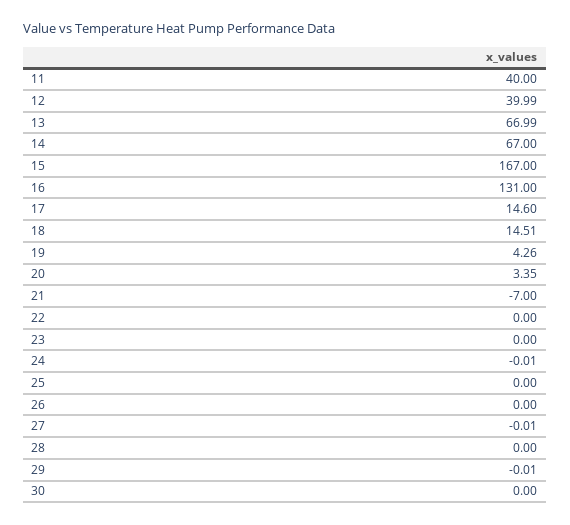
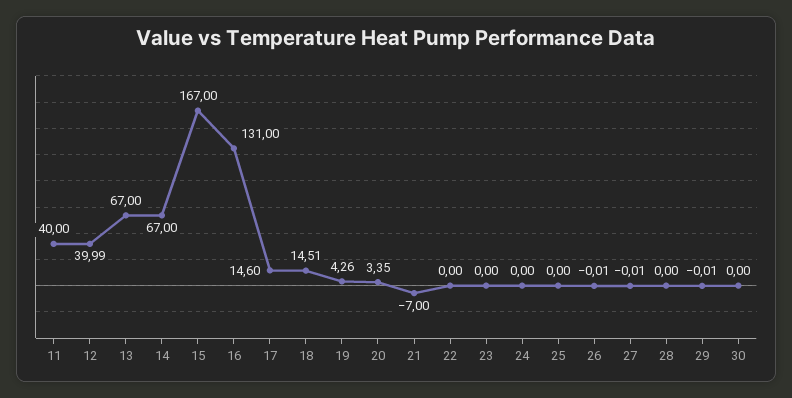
  {
    "11": 40,
    "12": 39.99,
-   "13": 66.99,
+   "13": 67,
    "14": 67,
    "15": 167,
    "16": 131,
    "17": 14.6,
    "18": 14.51,
    "19": 4.26,
    "20": 3.35,
    "21": -7,
    "22": 0,
    "23": 0,
-   "24": -0.01,
+   "24": 0,
    "25": 0,
-   "26": 0,
+   "26": -0.01,
    "27": -0.01,
    "28": 0,
    "29": -0.01,
    "30": 0
  }

